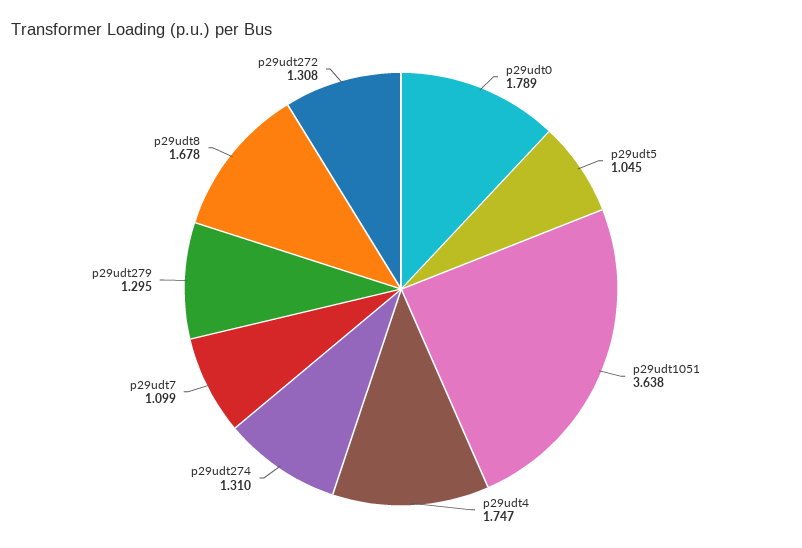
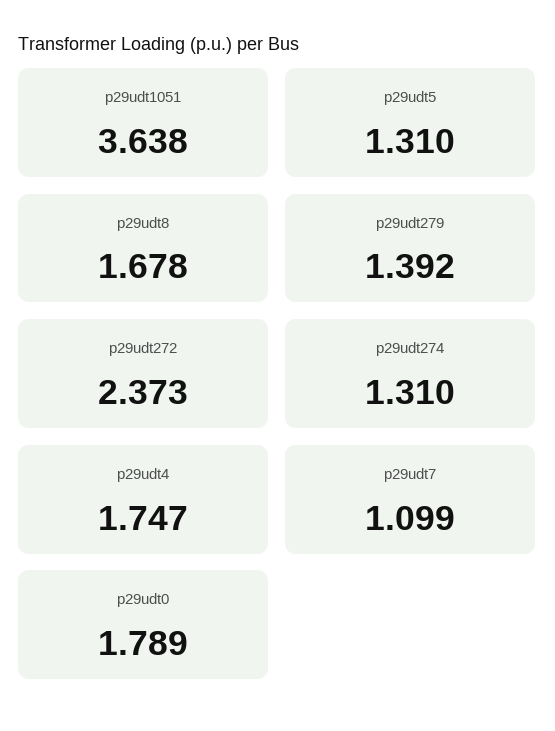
  {
    "p29udt0": 1.789,
-   "p29udt5": 1.045,
+   "p29udt5": 1.31,
    "p29udt1051": 3.638,
    "p29udt4": 1.747,
    "p29udt274": 1.31,
    "p29udt7": 1.099,
-   "p29udt279": 1.295,
+   "p29udt279": 1.392,
    "p29udt8": 1.678,
-   "p29udt272": 1.308
+   "p29udt272": 2.373
  }

